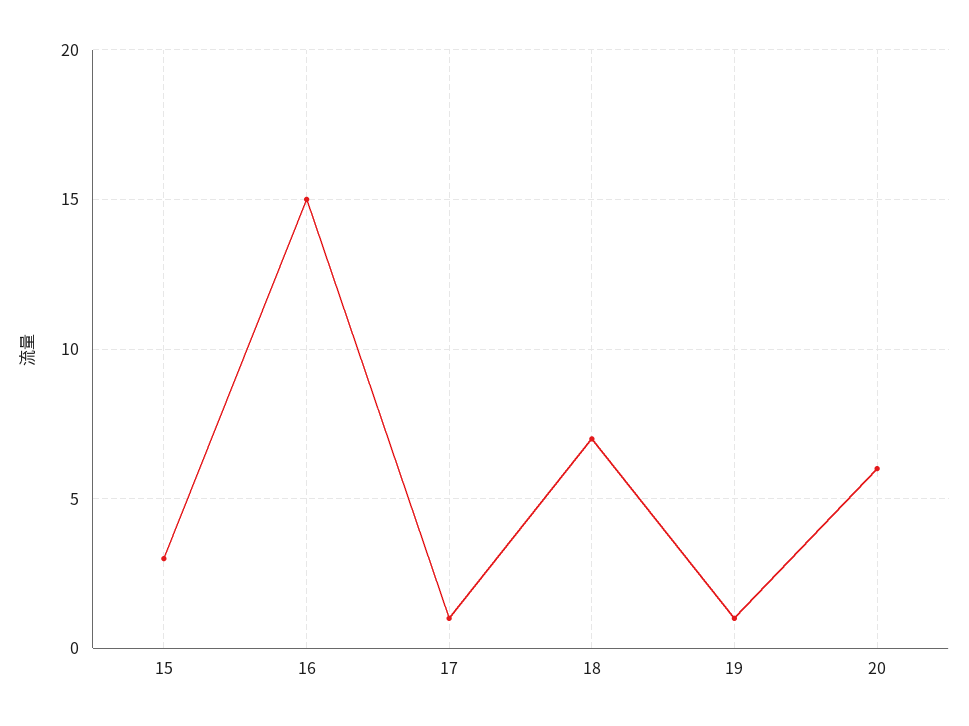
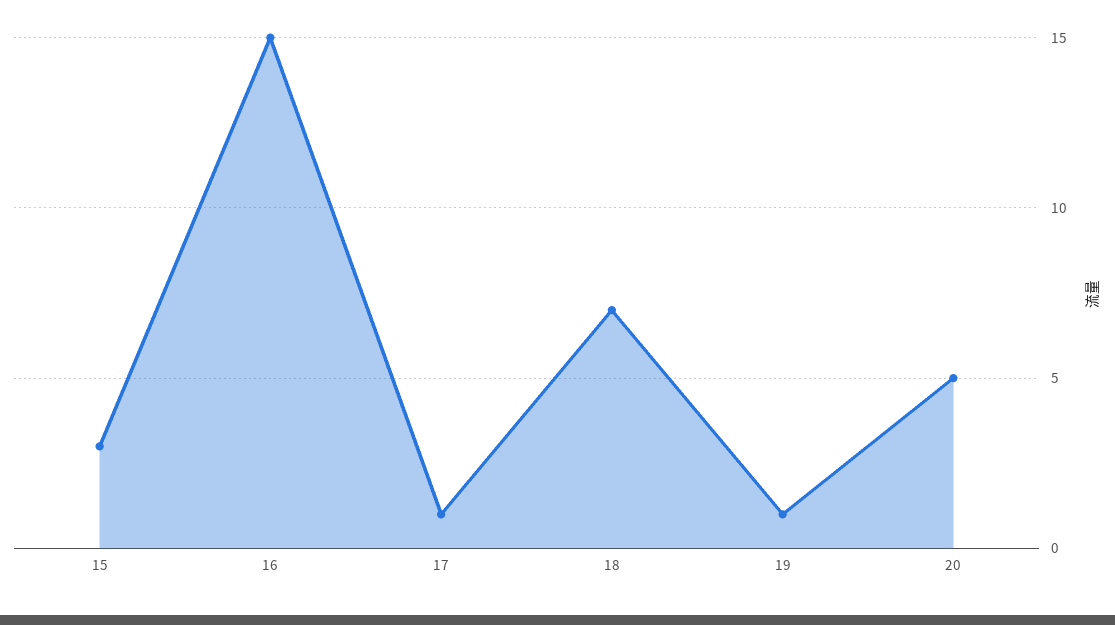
  {
    "15": 3,
    "16": 15,
    "17": 1,
    "18": 7,
    "19": 1,
-   "20": 6
+   "20": 5
  }

